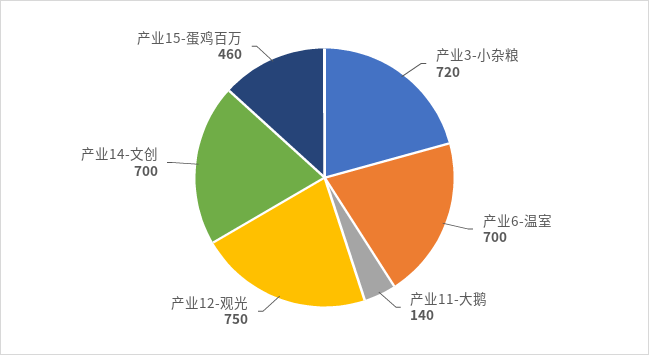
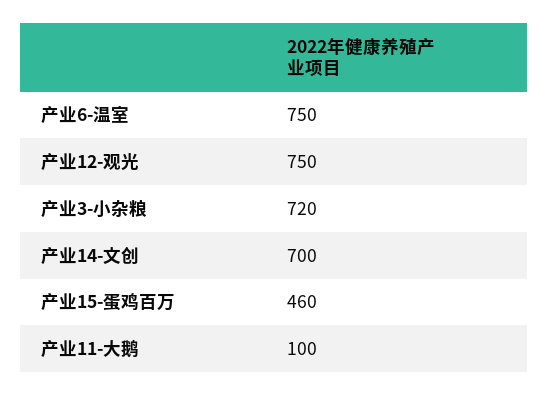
  {
    "产业3-小杂粮": 720,
-   "产业6-温室": 700,
+   "产业6-温室": 750,
-   "产业11-大鹅": 140,
+   "产业11-大鹅": 100,
    "产业12-观光": 750,
    "产业14-文创": 700,
    "产业15-蛋鸡百万": 460
  }

